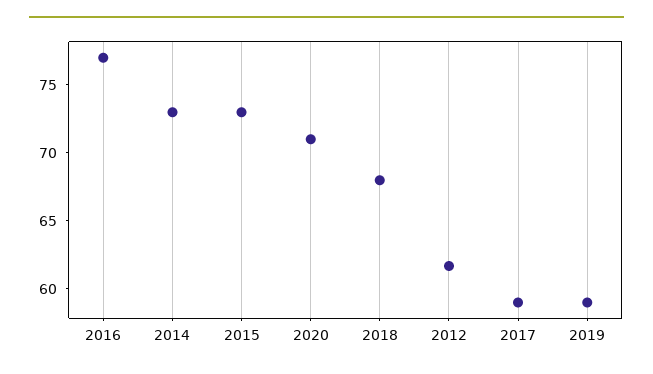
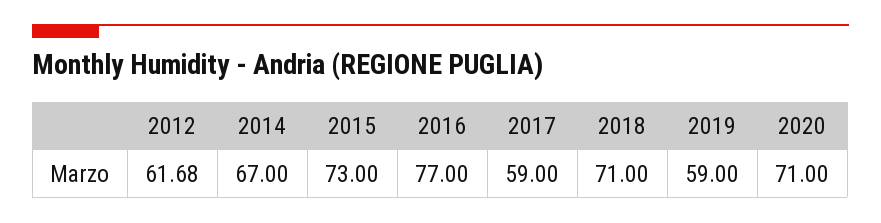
  {
    "2016": 77,
-   "2014": 73,
+   "2014": 67,
    "2015": 73,
    "2020": 71,
-   "2018": 68,
+   "2018": 71,
    "2012": 61.68,
    "2017": 59,
    "2019": 59
  }

